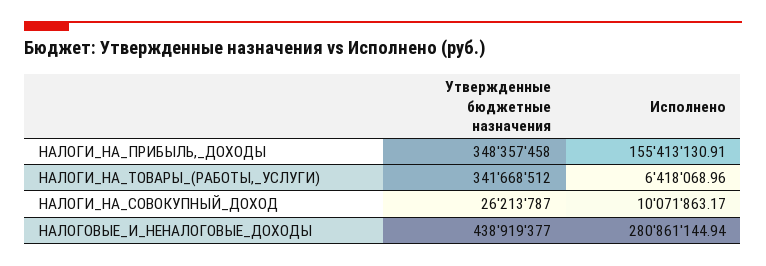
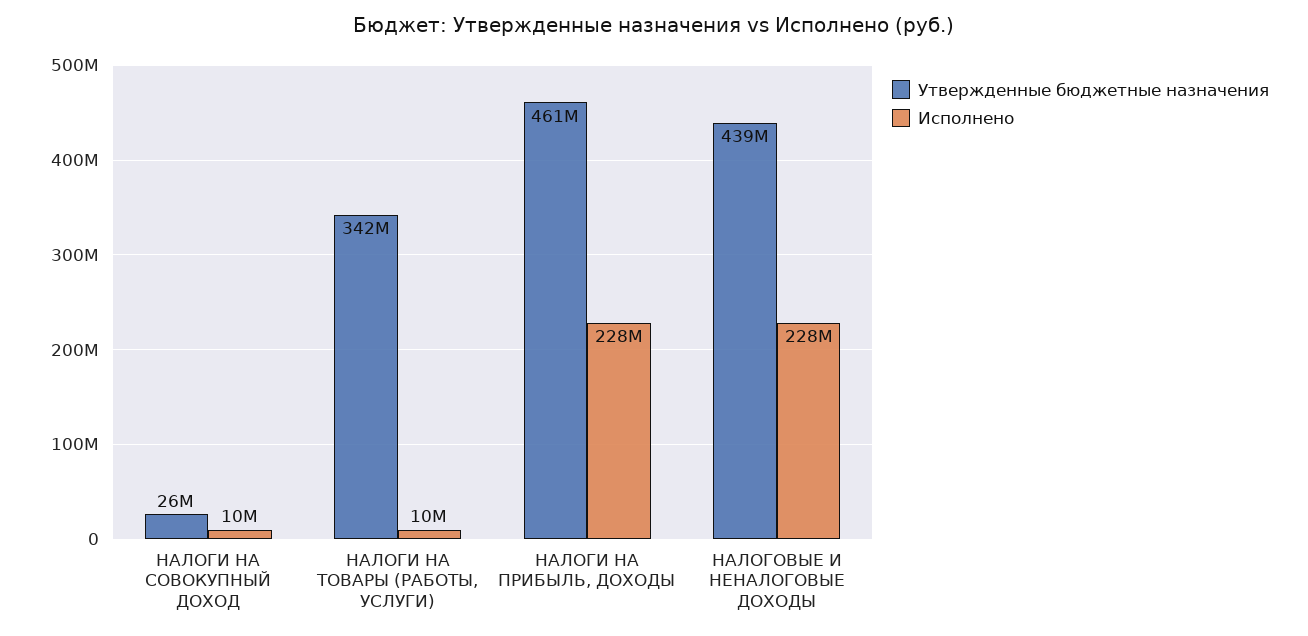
  {
    "Утвержденные бюджетные назначения": {
-     "НАЛОГИ_НА_ПРИБЫЛЬ,_ДОХОДЫ": 348357458,
+     "НАЛОГИ_НА_ПРИБЫЛЬ,_ДОХОДЫ": 461000000,
      "НАЛОГИ_НА_ТОВАРЫ_(РАБОТЫ,_УСЛУГИ)": 341668512,
      "НАЛОГИ_НА_СОВОКУПНЫЙ_ДОХОД": 26213787,
      "НАЛОГОВЫЕ_И_НЕНАЛОГОВЫЕ_ДОХОДЫ": 438919377
    },
    "Исполнено": {
-     "НАЛОГИ_НА_ПРИБЫЛЬ,_ДОХОДЫ": 155413130.91,
+     "НАЛОГИ_НА_ПРИБЫЛЬ,_ДОХОДЫ": 228000000,
-     "НАЛОГИ_НА_ТОВАРЫ_(РАБОТЫ,_УСЛУГИ)": 6418068.96,
+     "НАЛОГИ_НА_ТОВАРЫ_(РАБОТЫ,_УСЛУГИ)": 10000000,
      "НАЛОГИ_НА_СОВОКУПНЫЙ_ДОХОД": 10071863.17,
-     "НАЛОГОВЫЕ_И_НЕНАЛОГОВЫЕ_ДОХОДЫ": 280861144.94
+     "НАЛОГОВЫЕ_И_НЕНАЛОГОВЫЕ_ДОХОДЫ": 228000000
    }
  }

